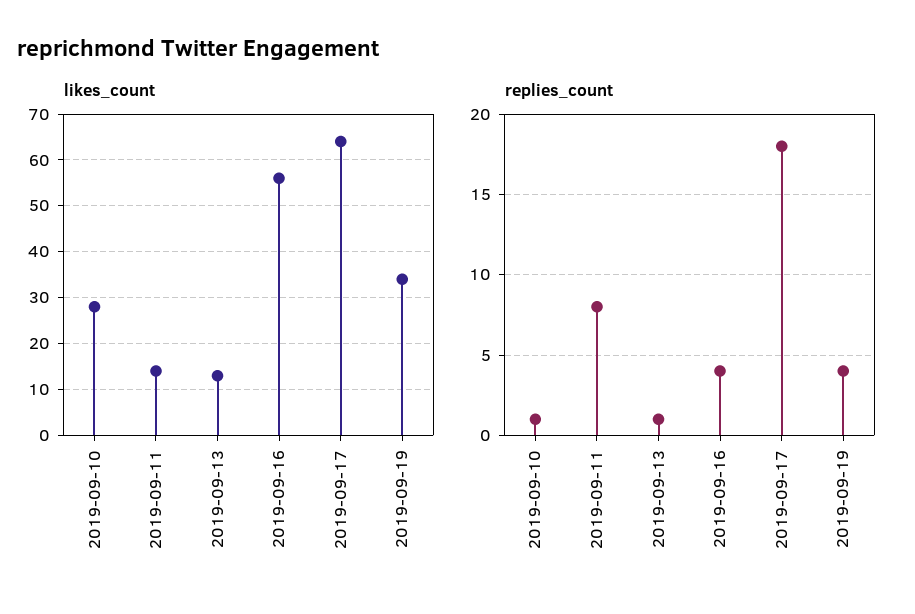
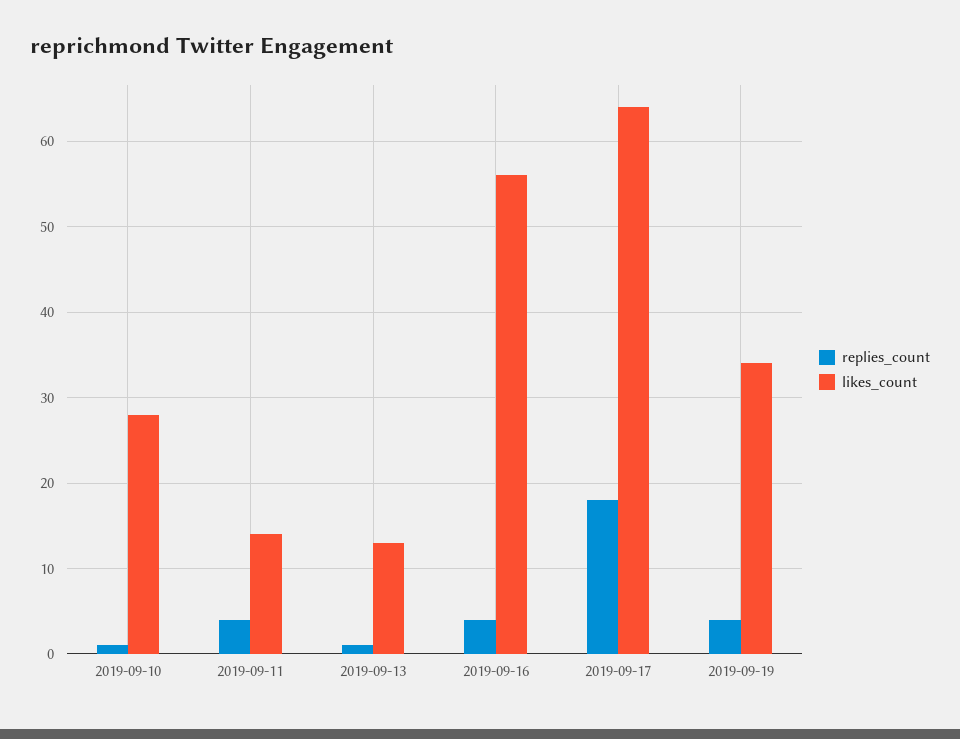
  {
    "likes_count": {
      "2019-09-10": 28,
      "2019-09-11": 14,
      "2019-09-13": 13,
      "2019-09-16": 56,
      "2019-09-17": 64,
      "2019-09-19": 34
    },
    "replies_count": {
      "2019-09-10": 1,
-     "2019-09-11": 8,
+     "2019-09-11": 4,
      "2019-09-13": 1,
      "2019-09-16": 4,
      "2019-09-17": 18,
      "2019-09-19": 4
    }
  }

